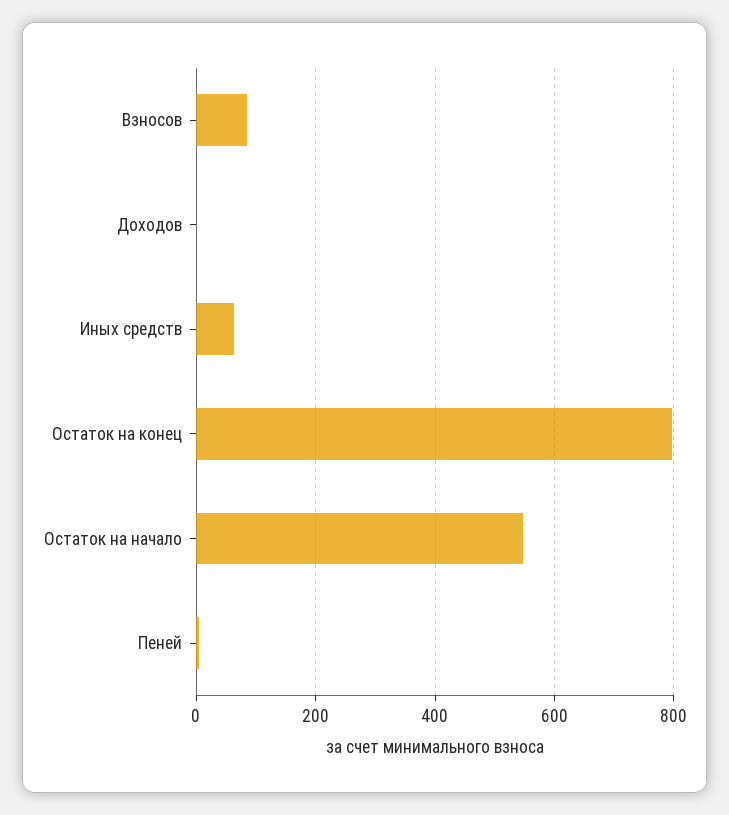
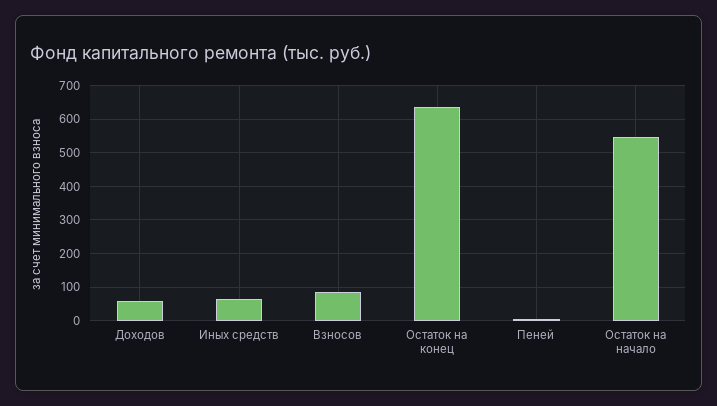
  {
    "Взносов": 80,
-   "Доходов": 0,
+   "Доходов": 60,
    "Иных средств": 60,
-   "Остаток на конец": 800,
+   "Остаток на конец": 640,
    "Остаток на начало": 540,
    "Пеней": 0
  }

